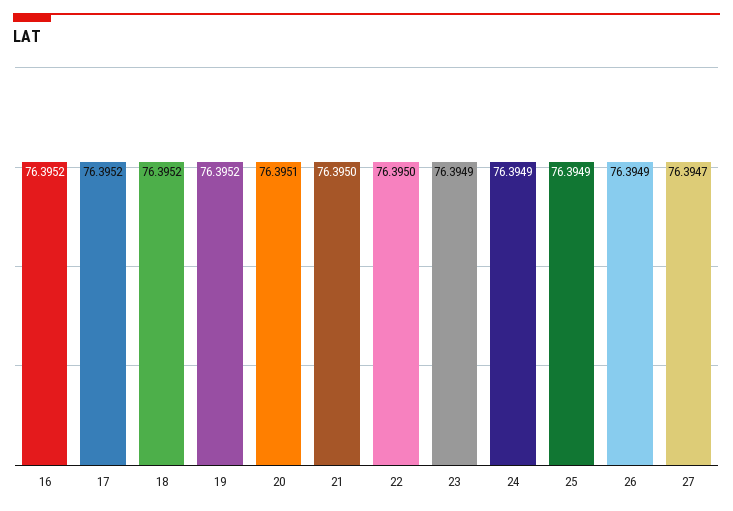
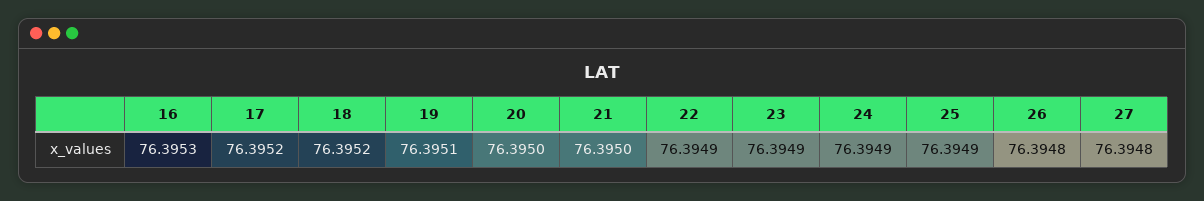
  {
-   "16": 76.3952,
+   "16": 76.3953,
    "17": 76.3952,
    "18": 76.3952,
-   "19": 76.3952,
+   "19": 76.3951,
-   "20": 76.3951,
+   "20": 76.395,
    "21": 76.395,
-   "22": 76.395,
+   "22": 76.3949,
    "23": 76.3949,
    "24": 76.3949,
    "25": 76.3949,
-   "26": 76.3949,
+   "26": 76.3948,
-   "27": 76.3947
+   "27": 76.3948
  }

